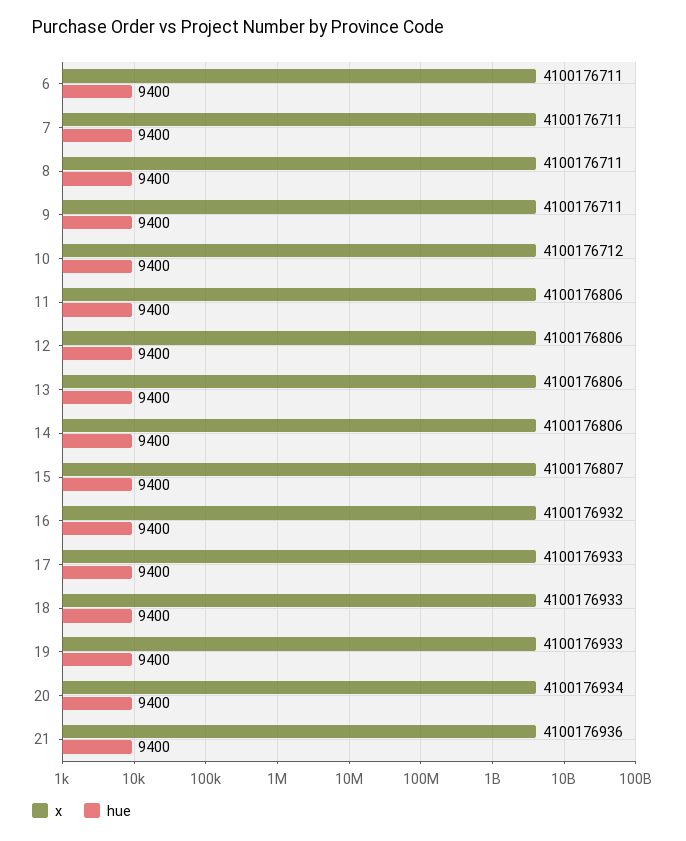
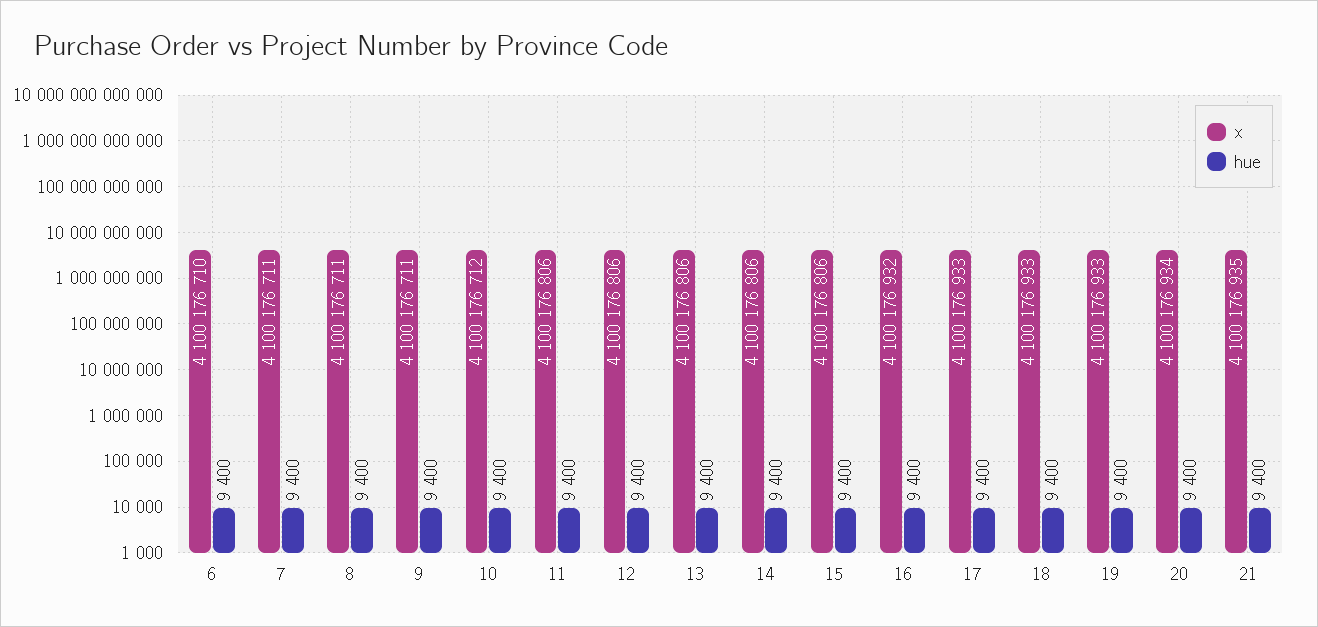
  {
    "x": {
-     "6": 4100176711,
+     "6": 4100176710,
      "7": 4100176711,
      "8": 4100176711,
      "9": 4100176711,
      "10": 4100176712,
      "11": 4100176806,
      "12": 4100176806,
      "13": 4100176806,
      "14": 4100176806,
-     "15": 4100176807,
+     "15": 4100176806,
      "16": 4100176932,
      "17": 4100176933,
      "18": 4100176933,
      "19": 4100176933,
      "20": 4100176934,
-     "21": 4100176936
+     "21": 4100176935
    },
    "hue": {
      "6": 9400,
      "7": 9400,
      "8": 9400,
      "9": 9400,
      "10": 9400,
      "11": 9400,
      "12": 9400,
      "13": 9400,
      "14": 9400,
      "15": 9400,
      "16": 9400,
      "17": 9400,
      "18": 9400,
      "19": 9400,
      "20": 9400,
      "21": 9400
    }
  }

